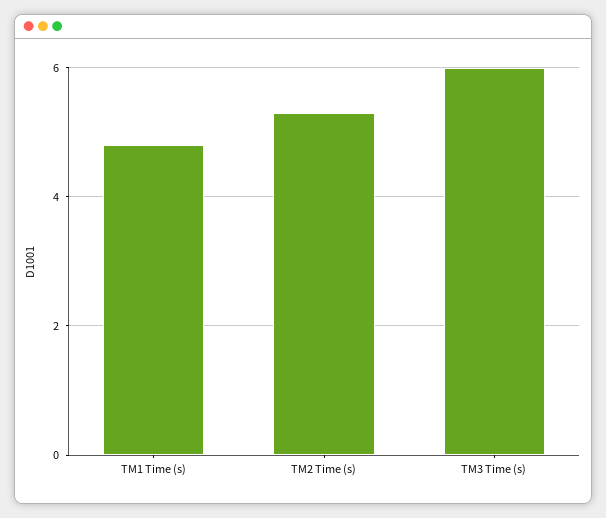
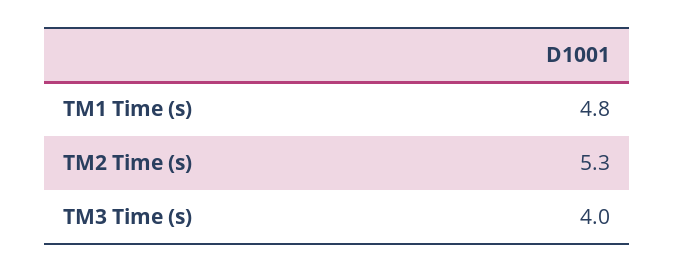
  {
    "TM1 Time (s)": 4.8,
    "TM2 Time (s)": 5.3,
-   "TM3 Time (s)": 6
+   "TM3 Time (s)": 4
  }

